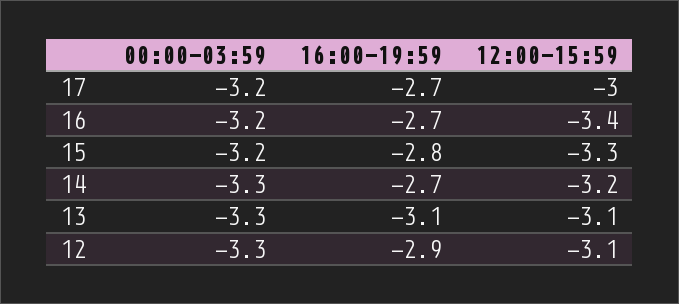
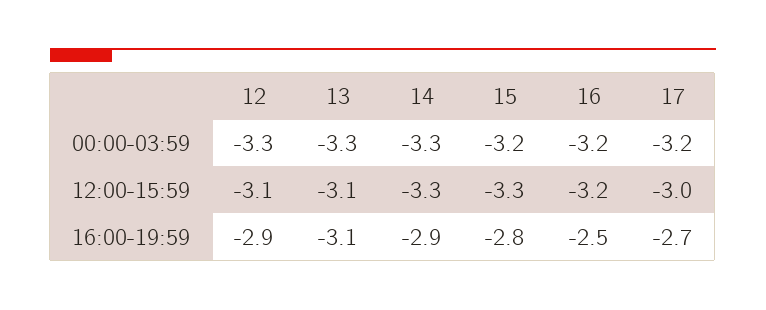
  {
    "00:00-03:59": {
      "17": -3.2,
      "16": -3.2,
      "15": -3.2,
      "14": -3.3,
      "13": -3.3,
      "12": -3.3
    },
    "16:00-19:59": {
      "17": -2.7,
-     "16": -2.7,
+     "16": -2.5,
      "15": -2.8,
-     "14": -2.7,
+     "14": -2.9,
      "13": -3.1,
      "12": -2.9
    },
    "12:00-15:59": {
      "17": -3,
-     "16": -3.4,
+     "16": -3.2,
      "15": -3.3,
-     "14": -3.2,
+     "14": -3.3,
      "13": -3.1,
      "12": -3.1
    }
  }

